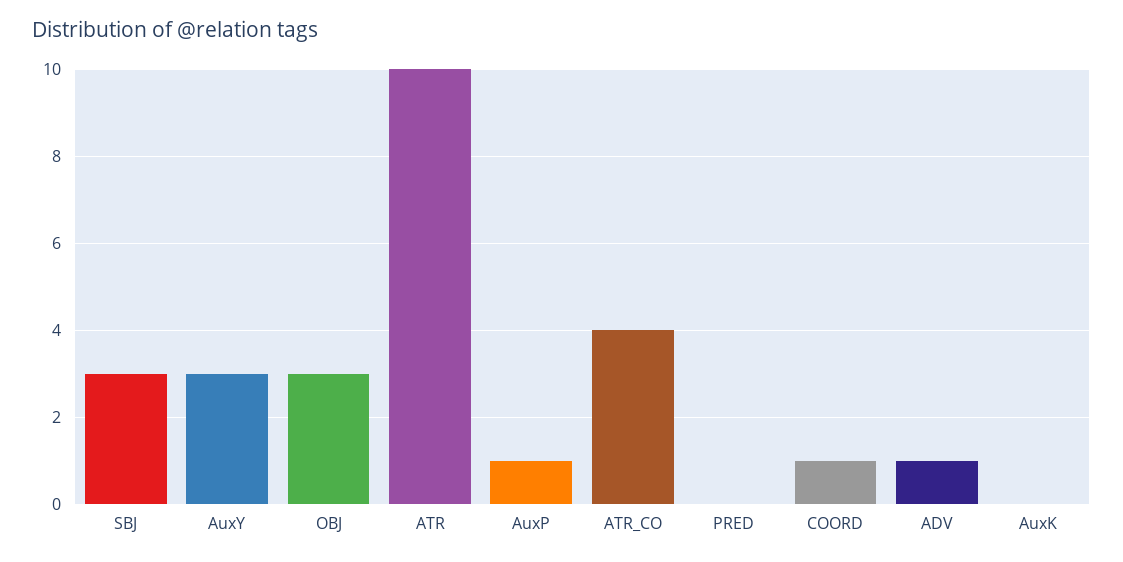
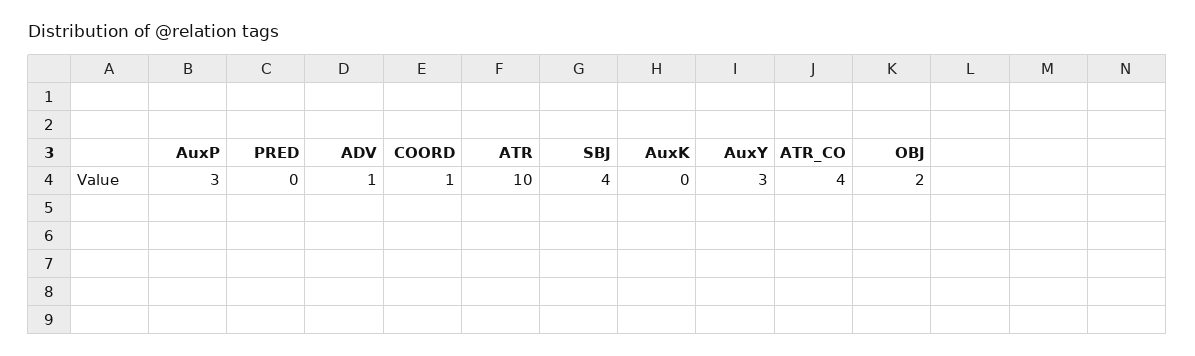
  {
-   "SBJ": 3,
+   "SBJ": 4,
    "AuxY": 3,
-   "OBJ": 3,
+   "OBJ": 2,
    "ATR": 10,
-   "AuxP": 1,
+   "AuxP": 3,
    "ATR_CO": 4,
    "PRED": 0,
    "COORD": 1,
    "ADV": 1,
    "AuxK": 0
  }

